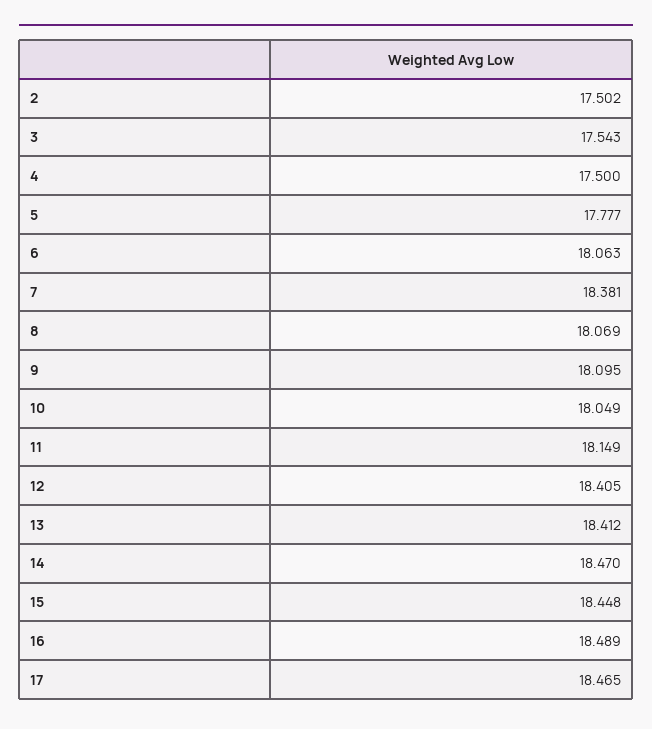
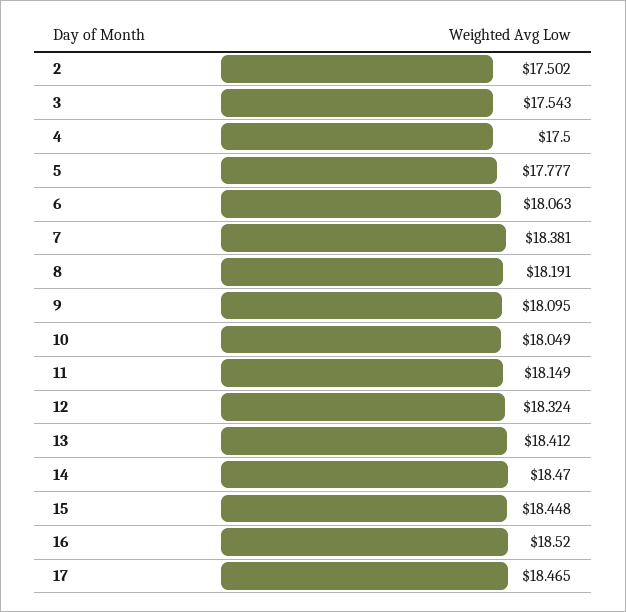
  {
    "2": 17.502,
    "3": 17.543,
    "4": 17.5,
    "5": 17.777,
    "6": 18.063,
    "7": 18.381,
-   "8": 18.069,
+   "8": 18.191,
    "9": 18.095,
    "10": 18.049,
    "11": 18.149,
-   "12": 18.405,
+   "12": 18.324,
    "13": 18.412,
    "14": 18.47,
    "15": 18.448,
-   "16": 18.489,
+   "16": 18.52,
    "17": 18.465
  }

